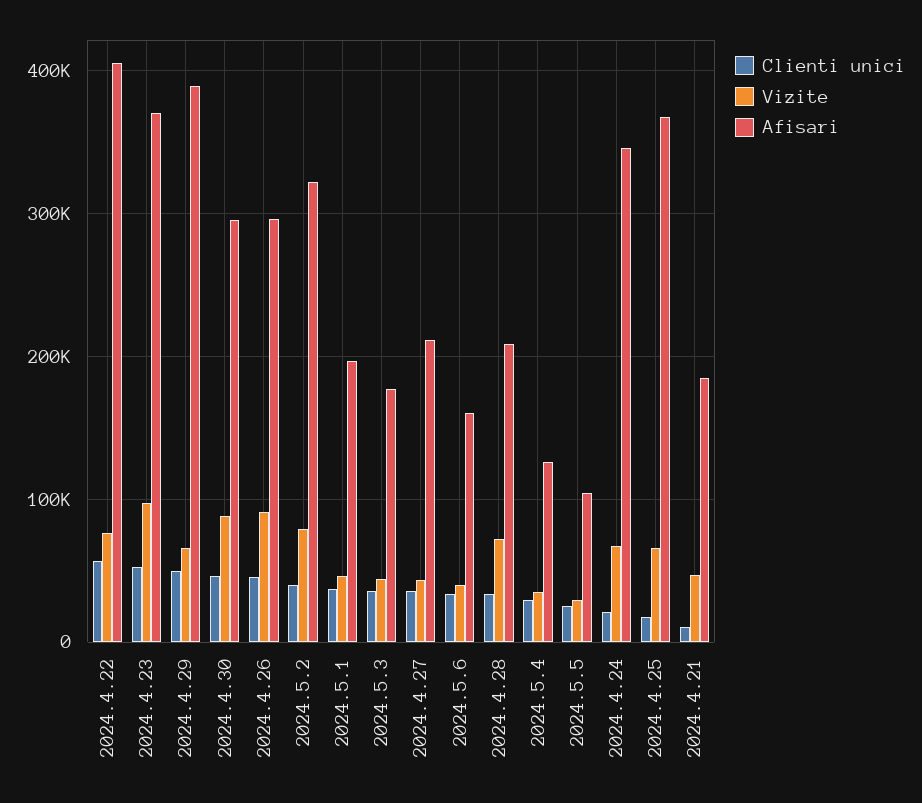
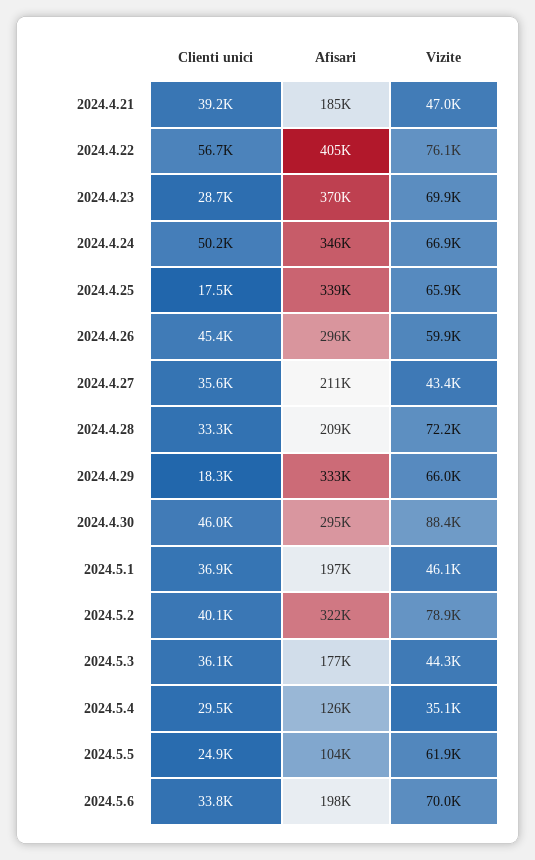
  {
    "Clienti unici": {
      "2024.4.22": 56700,
-     "2024.4.23": 50000,
+     "2024.4.23": 28700,
-     "2024.4.29": 50000,
+     "2024.4.29": 18300,
      "2024.4.30": 46000,
      "2024.4.26": 45400,
      "2024.5.2": 40100,
      "2024.5.1": 36900,
      "2024.5.3": 36100,
      "2024.4.27": 35600,
      "2024.5.6": 33800,
      "2024.4.28": 33300,
      "2024.5.4": 29500,
      "2024.5.5": 24900,
-     "2024.4.24": 20000,
+     "2024.4.24": 50200,
      "2024.4.25": 17500,
-     "2024.4.21": 10000
+     "2024.4.21": 39200
    },
    "Vizite": {
      "2024.4.22": 76100,
-     "2024.4.23": 100000,
+     "2024.4.23": 69900,
      "2024.4.29": 66000,
      "2024.4.30": 88400,
-     "2024.4.26": 90000,
+     "2024.4.26": 59900,
      "2024.5.2": 78900,
      "2024.5.1": 46100,
      "2024.5.3": 44300,
      "2024.4.27": 43400,
-     "2024.5.6": 40000,
+     "2024.5.6": 70000,
      "2024.4.28": 72200,
      "2024.5.4": 35100,
-     "2024.5.5": 30000,
+     "2024.5.5": 61900,
      "2024.4.24": 66900,
      "2024.4.25": 65900,
      "2024.4.21": 47000
    },
    "Afisari": {
      "2024.4.22": 405000,
      "2024.4.23": 370000,
-     "2024.4.29": 390000,
+     "2024.4.29": 333000,
      "2024.4.30": 295000,
      "2024.4.26": 296000,
      "2024.5.2": 322000,
      "2024.5.1": 197000,
      "2024.5.3": 177000,
      "2024.4.27": 211000,
-     "2024.5.6": 160000,
+     "2024.5.6": 198000,
      "2024.4.28": 209000,
      "2024.5.4": 126000,
      "2024.5.5": 104000,
      "2024.4.24": 346000,
-     "2024.4.25": 370000,
+     "2024.4.25": 339000,
      "2024.4.21": 185000
    }
  }

